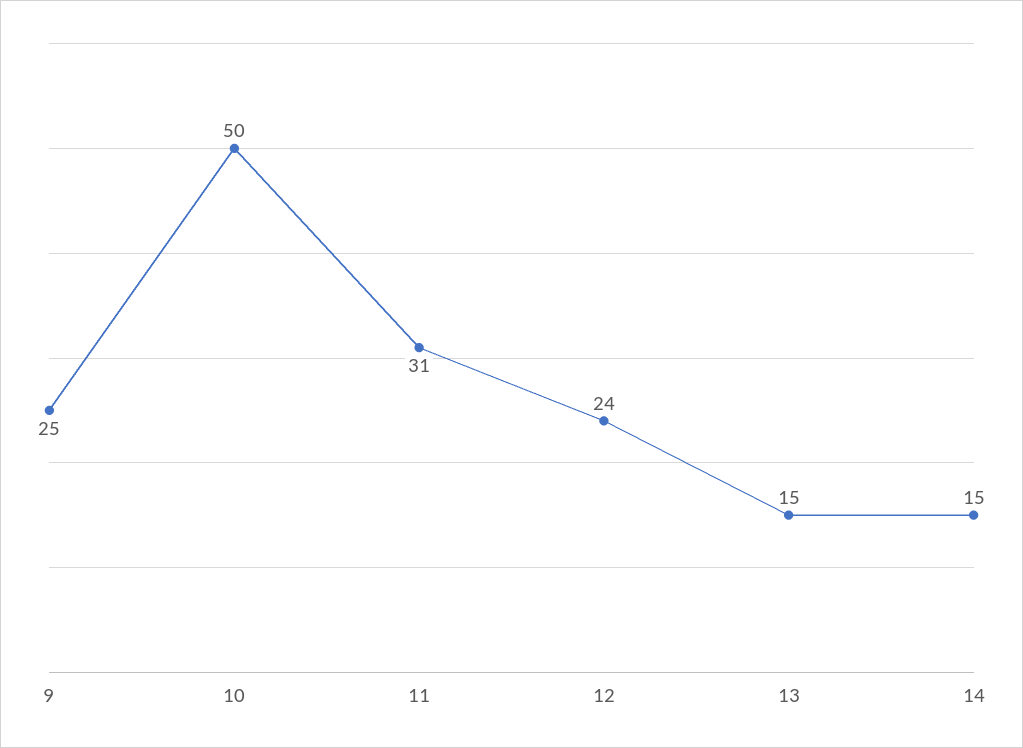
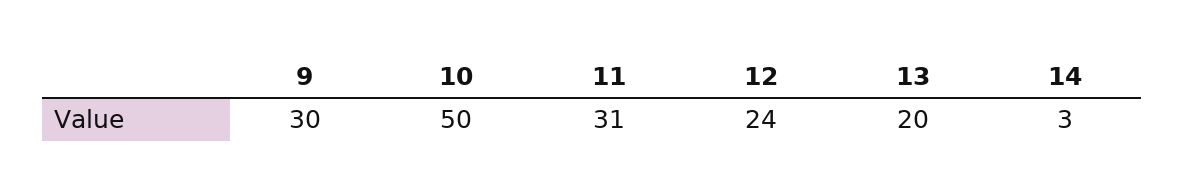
  {
-   "9": 25,
+   "9": 30,
    "10": 50,
    "11": 31,
    "12": 24,
-   "13": 15,
+   "13": 20,
-   "14": 15
+   "14": 3
  }

